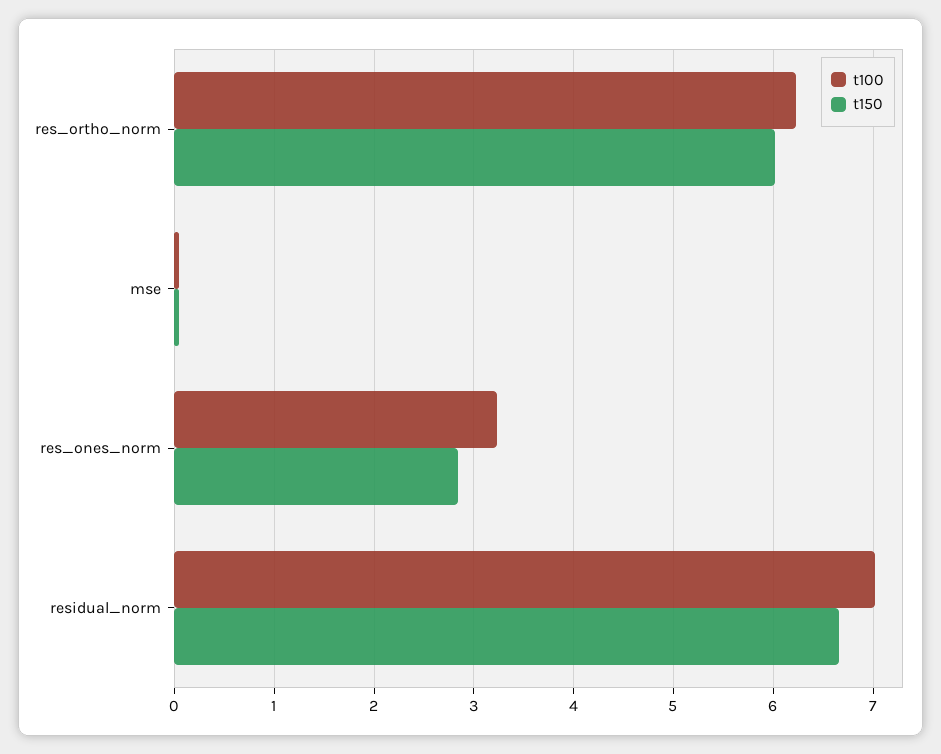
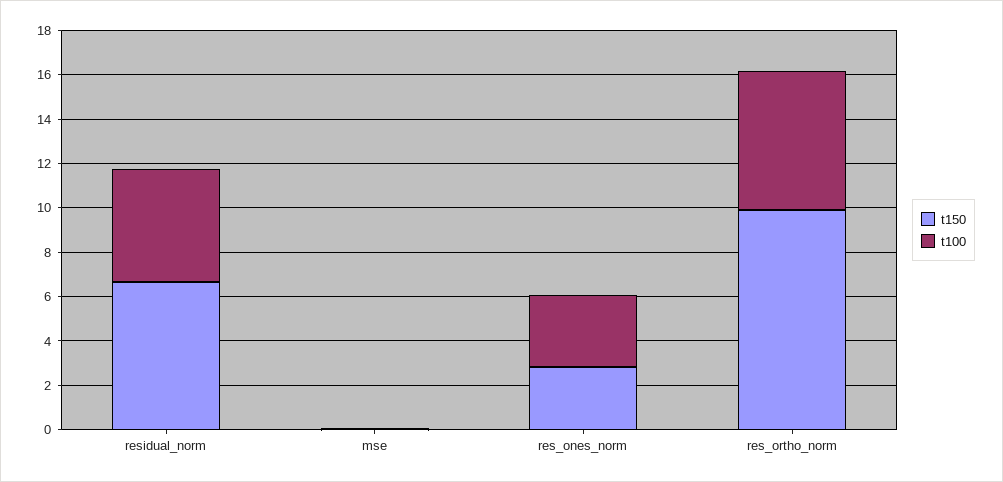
  {
    "t100": {
      "res_ortho_norm": 6.2,
      "mse": 0,
      "res_ones_norm": 3.2,
-     "residual_norm": 7
+     "residual_norm": 5
    },
    "t150": {
-     "res_ortho_norm": 6,
+     "res_ortho_norm": 10,
      "mse": 0,
      "res_ones_norm": 2.8,
      "residual_norm": 6.7
    }
  }

